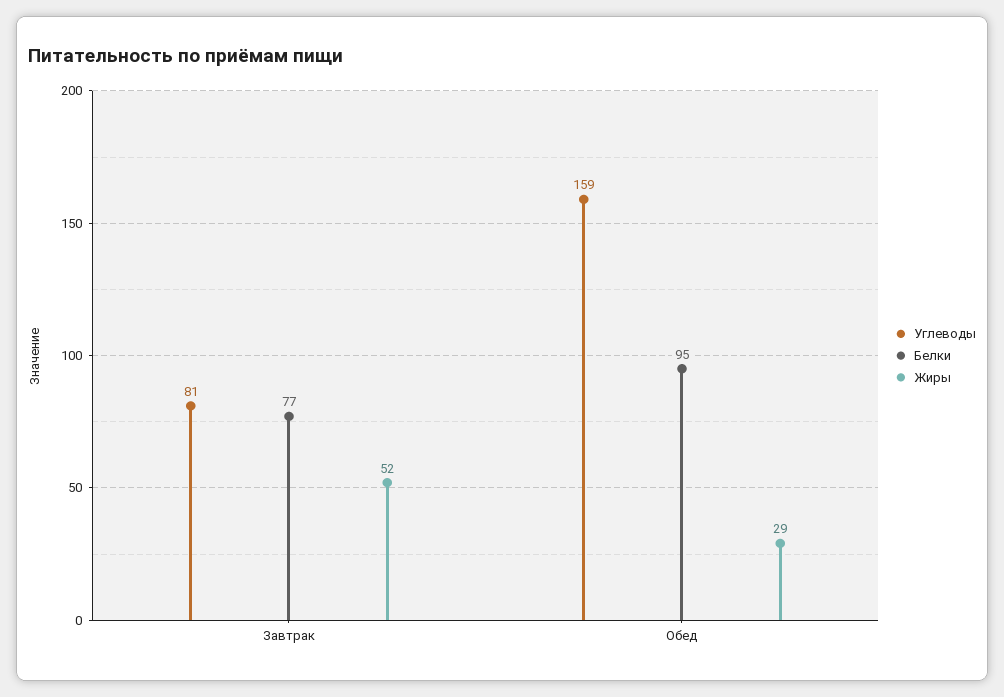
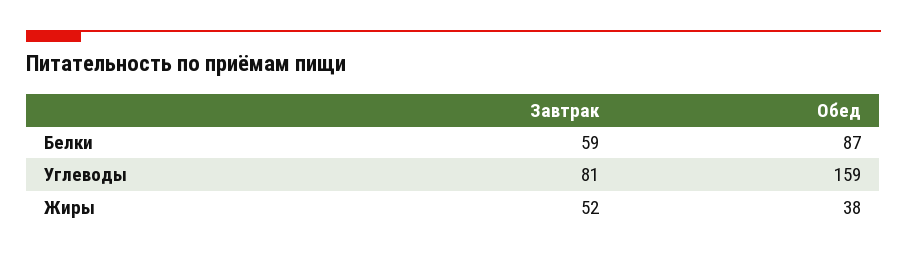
  {
    "Углеводы": {
      "Завтрак": 81,
      "Обед": 159
    },
    "Белки": {
-     "Завтрак": 77,
+     "Завтрак": 59,
-     "Обед": 95
+     "Обед": 87
    },
    "Жиры": {
      "Завтрак": 52,
-     "Обед": 29
+     "Обед": 38
    }
  }

